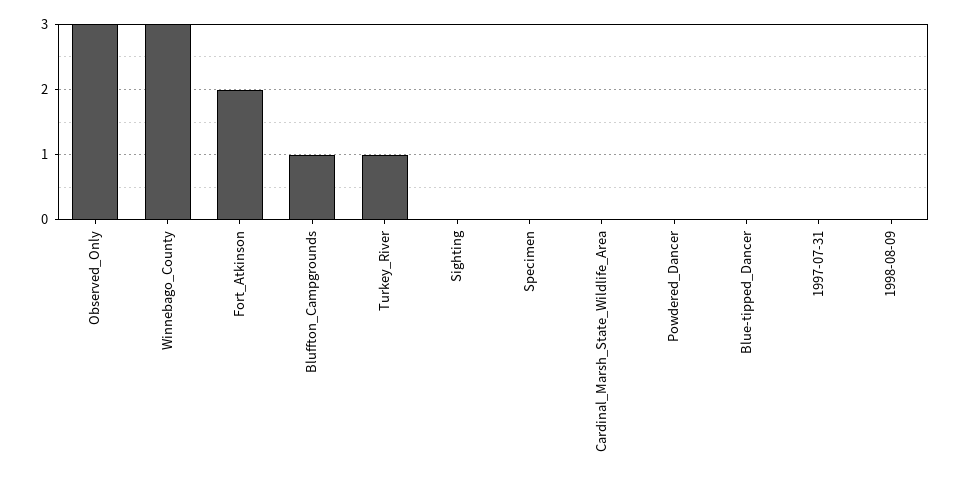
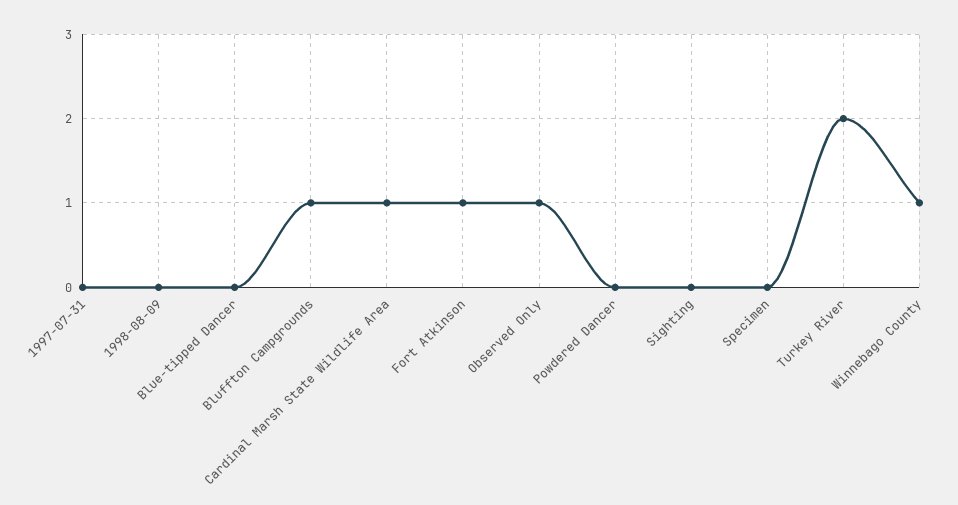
  {
-   "Observed_Only": 3,
+   "Observed_Only": 1,
-   "Winnebago_County": 3,
+   "Winnebago_County": 1,
-   "Fort_Atkinson": 2,
+   "Fort_Atkinson": 1,
    "Bluffton_Campgrounds": 1,
-   "Turkey_River": 1,
+   "Turkey_River": 2,
    "Sighting": 0,
    "Specimen": 0,
-   "Cardinal_Marsh_State_Wildlife_Area": 0,
+   "Cardinal_Marsh_State_Wildlife_Area": 1,
    "Powdered_Dancer": 0,
    "Blue-tipped_Dancer": 0,
    "1997-07-31": 0,
    "1998-08-09": 0
  }

